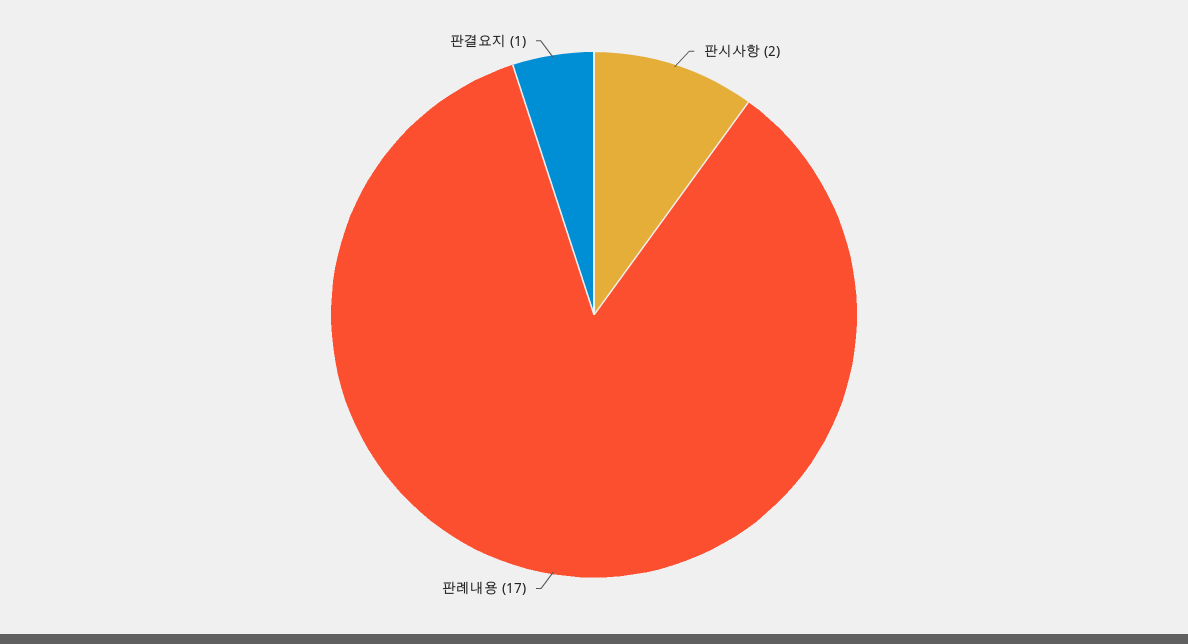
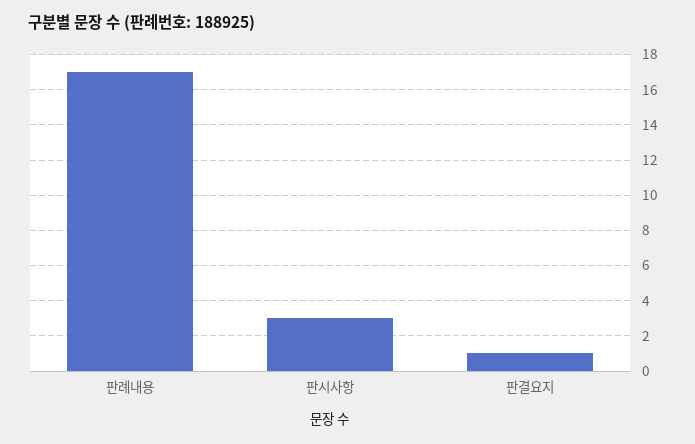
  {
-   "판시사항": 2,
+   "판시사항": 3,
    "판례내용": 17,
    "판결요지": 1
  }

